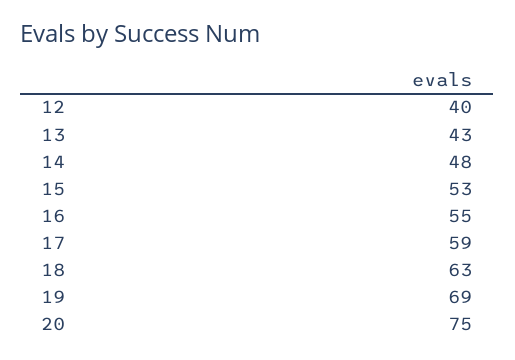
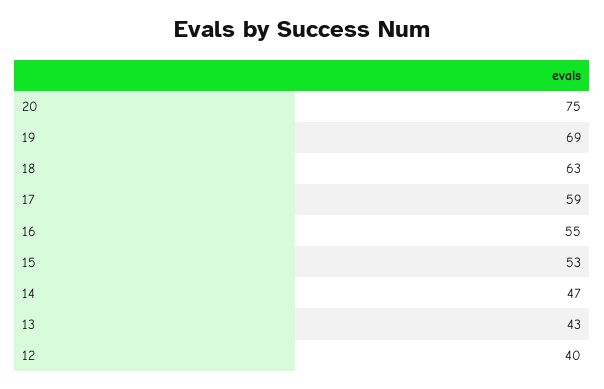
  {
    "12": 40,
    "13": 43,
-   "14": 48,
+   "14": 47,
    "15": 53,
    "16": 55,
    "17": 59,
    "18": 63,
    "19": 69,
    "20": 75
  }

